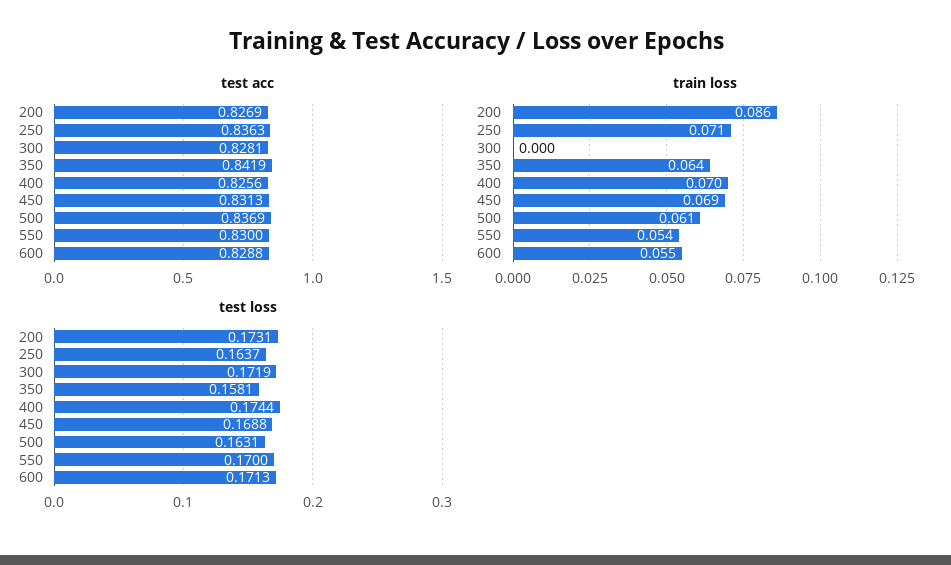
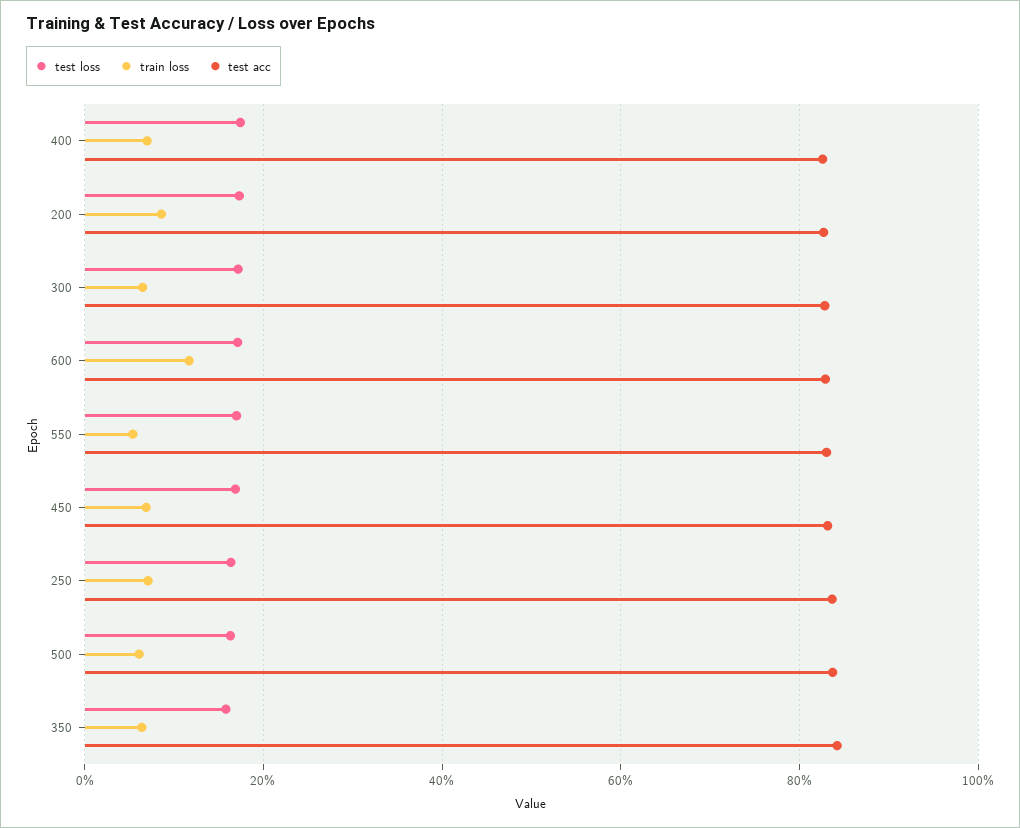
  {
    "test acc": {
      "200": 0.8269,
      "250": 0.8363,
      "300": 0.8281,
      "350": 0.8419,
      "400": 0.8256,
      "450": 0.8313,
      "500": 0.8369,
      "550": 0.83,
      "600": 0.8288
    },
    "train loss": {
      "200": 0.086,
      "250": 0.071,
-     "300": 0,
+     "300": 0.06,
      "350": 0.064,
      "400": 0.07,
      "450": 0.069,
      "500": 0.061,
      "550": 0.054,
-     "600": 0.055
+     "600": 0.12
    },
    "test loss": {
      "200": 0.1731,
      "250": 0.1637,
      "300": 0.1719,
      "350": 0.1581,
      "400": 0.1744,
      "450": 0.1688,
      "500": 0.1631,
      "550": 0.17,
      "600": 0.1713
    }
  }

